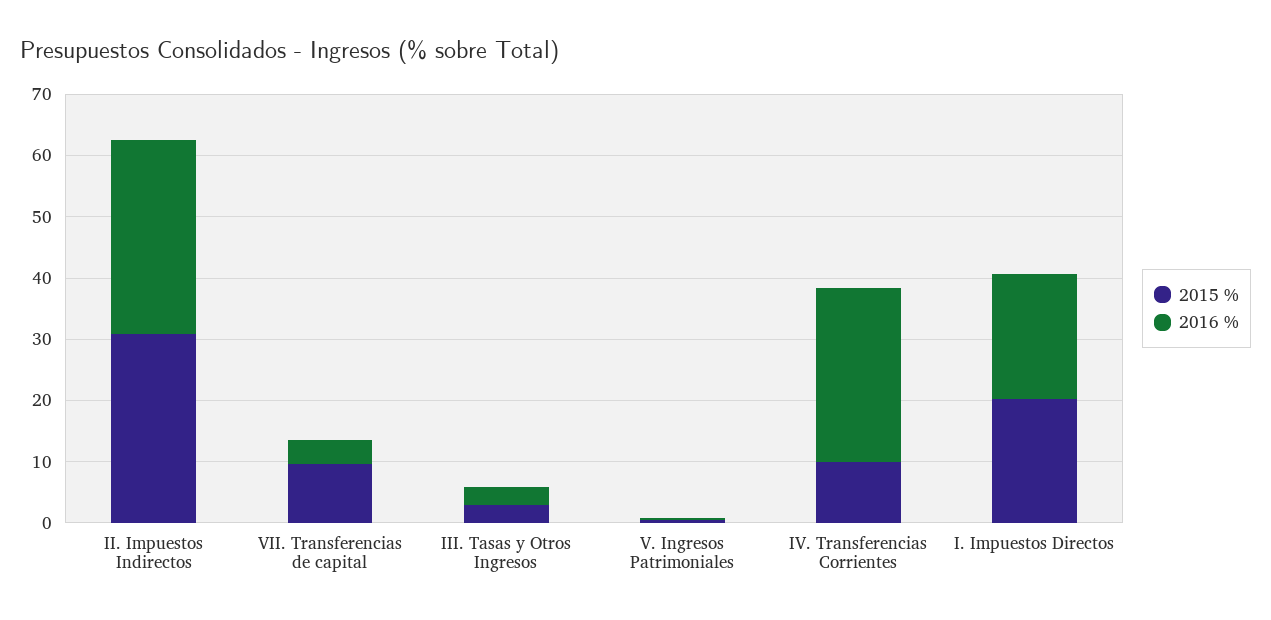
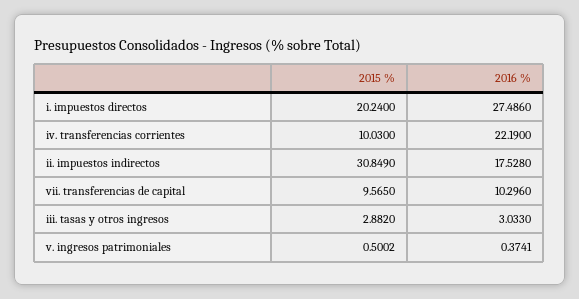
  {
    "2015 %": {
      "II. Impuestos Indirectos": 30.849,
      "VII. Transferencias de capital": 9.565,
      "III. Tasas y Otros Ingresos": 2.882,
      "V. Ingresos Patrimoniales": 0.5002,
      "IV. Transferencias Corrientes": 10.03,
      "I. Impuestos Directos": 20.24
    },
    "2016 %": {
-     "II. Impuestos Indirectos": 32,
+     "II. Impuestos Indirectos": 17.528,
-     "VII. Transferencias de capital": 4,
+     "VII. Transferencias de capital": 10.296,
      "III. Tasas y Otros Ingresos": 3.033,
      "V. Ingresos Patrimoniales": 0.3741,
-     "IV. Transferencias Corrientes": 28,
+     "IV. Transferencias Corrientes": 22.19,
-     "I. Impuestos Directos": 20
+     "I. Impuestos Directos": 27.486
    }
  }

